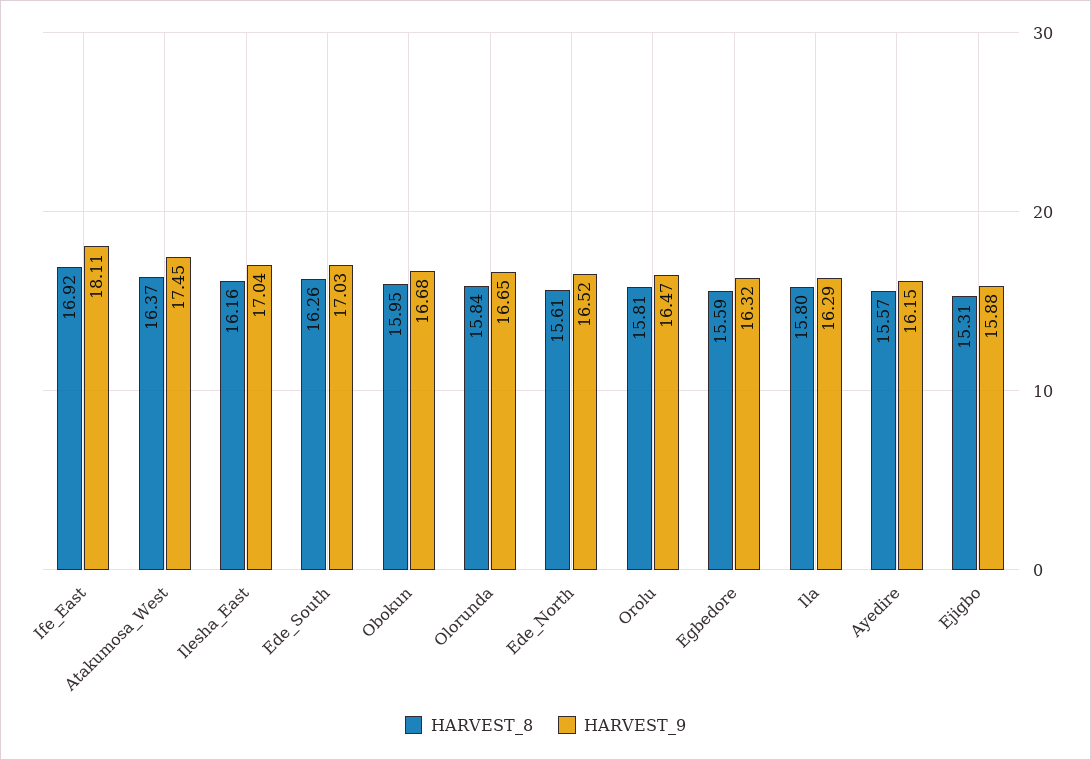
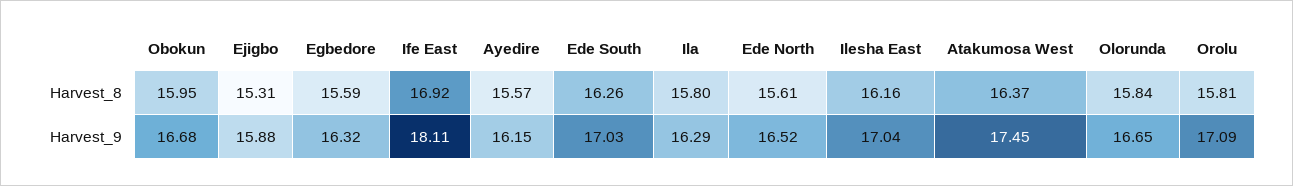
  {
    "HARVEST_8": {
      "Ife_East": 16.92,
      "Atakumosa_West": 16.37,
      "Ilesha_East": 16.16,
      "Ede_South": 16.26,
      "Obokun": 15.95,
      "Olorunda": 15.84,
      "Ede_North": 15.61,
      "Orolu": 15.81,
      "Egbedore": 15.59,
      "Ila": 15.8,
      "Ayedire": 15.57,
      "Ejigbo": 15.31
    },
    "HARVEST_9": {
      "Ife_East": 18.11,
      "Atakumosa_West": 17.45,
      "Ilesha_East": 17.04,
      "Ede_South": 17.03,
      "Obokun": 16.68,
      "Olorunda": 16.65,
      "Ede_North": 16.52,
-     "Orolu": 16.47,
+     "Orolu": 17.09,
      "Egbedore": 16.32,
      "Ila": 16.29,
      "Ayedire": 16.15,
      "Ejigbo": 15.88
    }
  }

